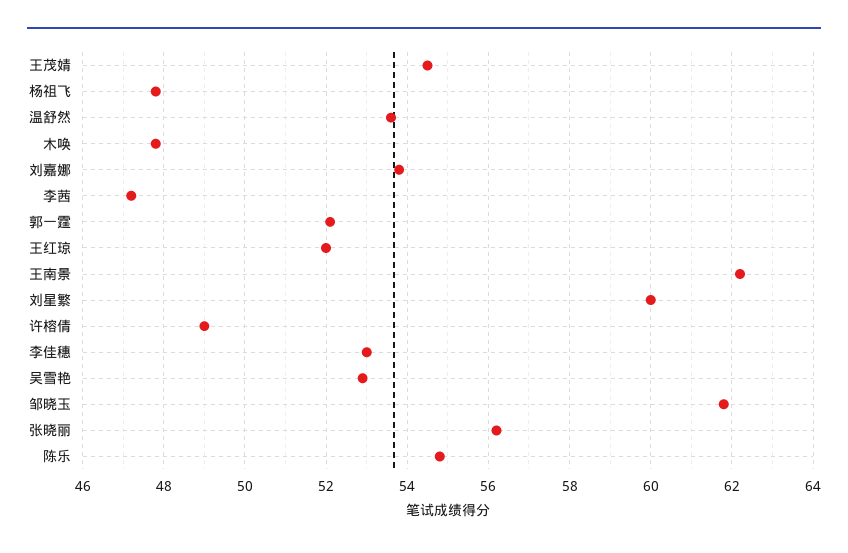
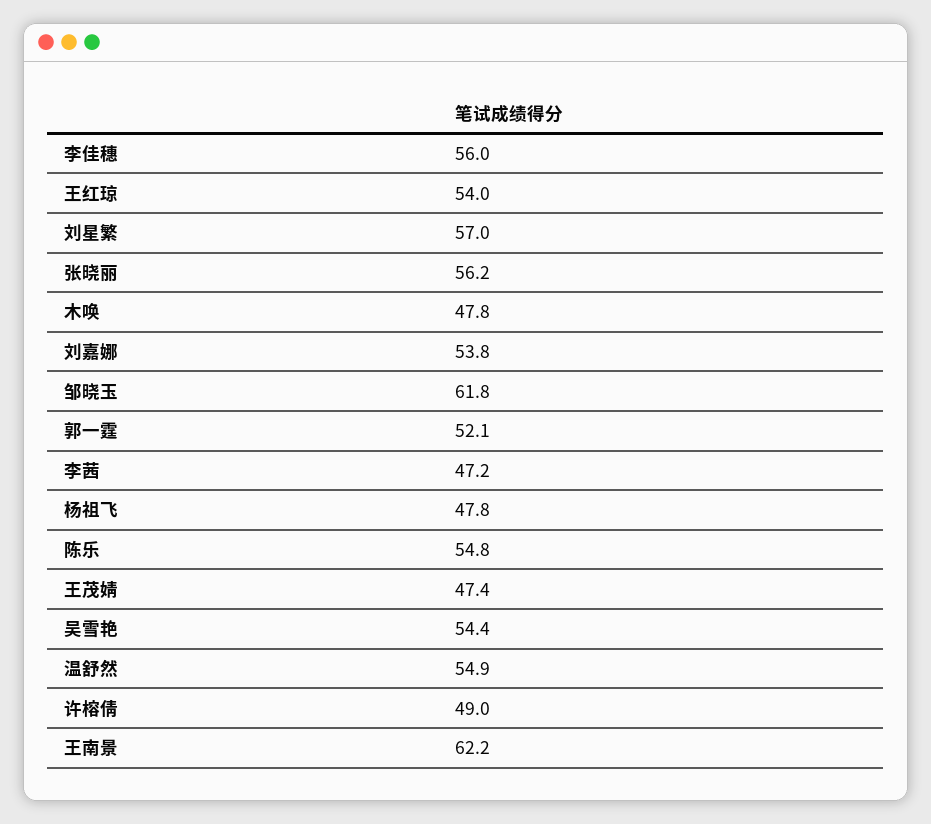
  {
-   "王茂婧": 54.5,
+   "王茂婧": 47.4,
    "杨祖飞": 47.8,
-   "温舒然": 53.5,
+   "温舒然": 54.9,
    "木唤": 47.8,
    "刘嘉娜": 53.8,
    "李茜": 47.2,
    "郭一霆": 52.1,
-   "王红琼": 52,
+   "王红琼": 54,
    "王南景": 62.2,
-   "刘星繁": 60,
+   "刘星繁": 57,
    "许榕倩": 49,
-   "李佳穗": 53,
+   "李佳穗": 56,
-   "吴雪艳": 53,
+   "吴雪艳": 54.4,
    "邹晓玉": 61.8,
    "张晓丽": 56.2,
    "陈乐": 54.8
  }

